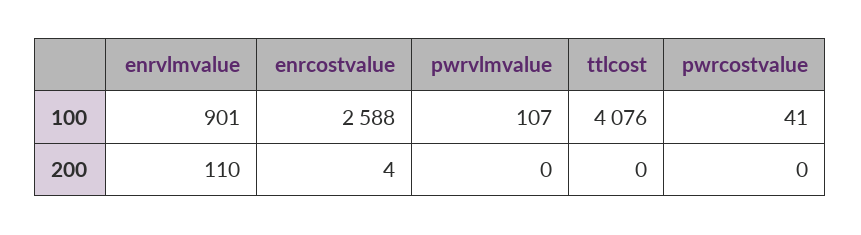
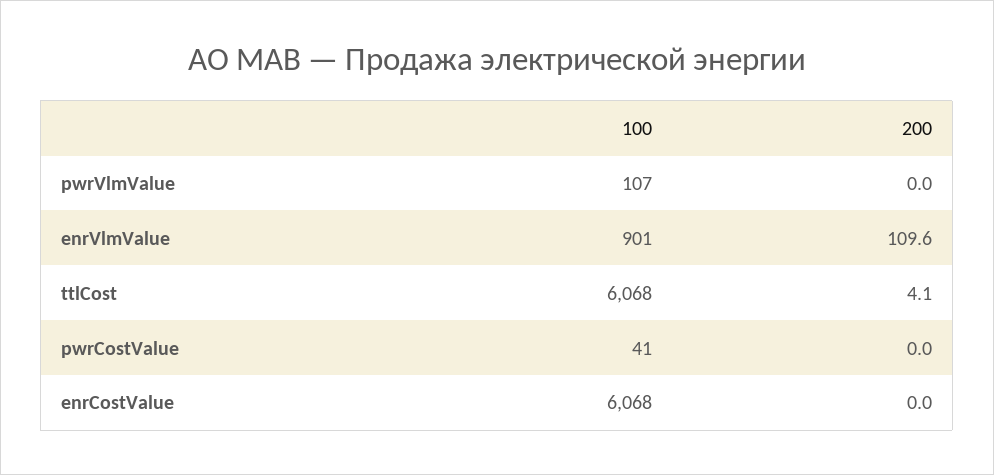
  {
    "enrvlmvalue": {
      "100": 901,
      "200": 109.6
    },
    "enrcostvalue": {
-     "100": 2588,
+     "100": 6068,
-     "200": 4
+     "200": 0
    },
    "pwrvlmvalue": {
      "100": 107,
      "200": 0
    },
    "ttlcost": {
-     "100": 4076,
+     "100": 6068,
-     "200": 0
+     "200": 4.1
    },
    "pwrcostvalue": {
      "100": 41,
      "200": 0
    }
  }

